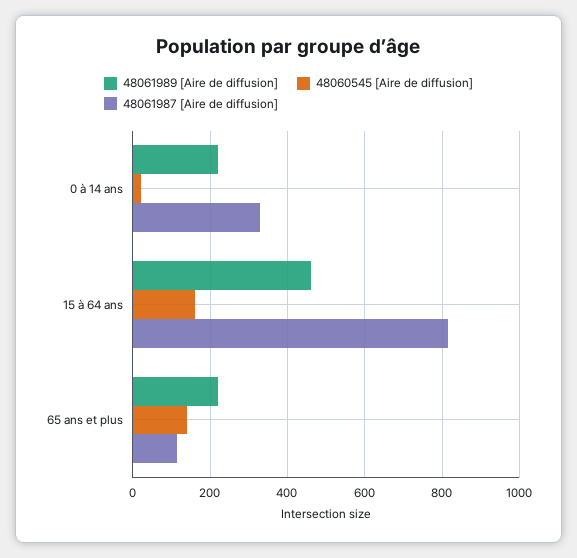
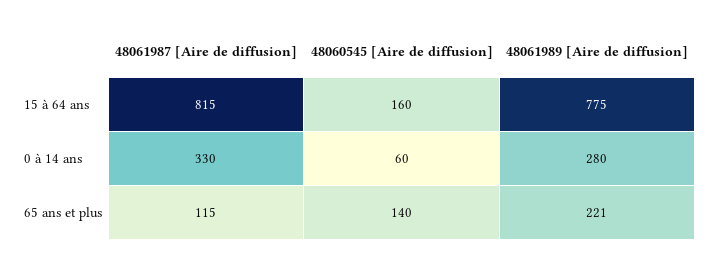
  {
    "48061989 [Aire de diffusion]": {
-     "0 à 14 ans": 220,
+     "0 à 14 ans": 280,
-     "15 à 64 ans": 460,
+     "15 à 64 ans": 775,
      "65 ans et plus": 221
    },
    "48060545 [Aire de diffusion]": {
-     "0 à 14 ans": 20,
+     "0 à 14 ans": 60,
      "15 à 64 ans": 160,
      "65 ans et plus": 140
    },
    "48061987 [Aire de diffusion]": {
      "0 à 14 ans": 330,
      "15 à 64 ans": 815,
      "65 ans et plus": 115
    }
  }

